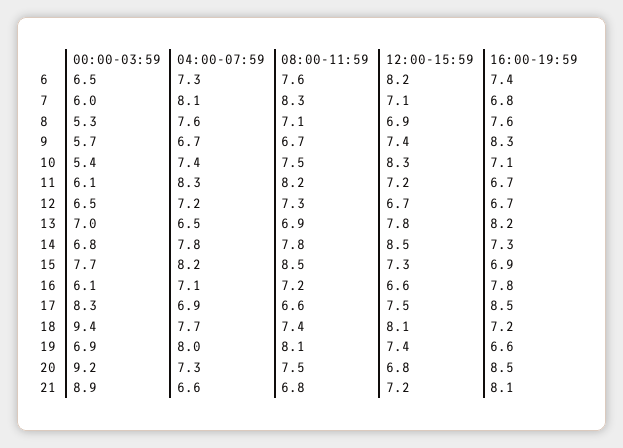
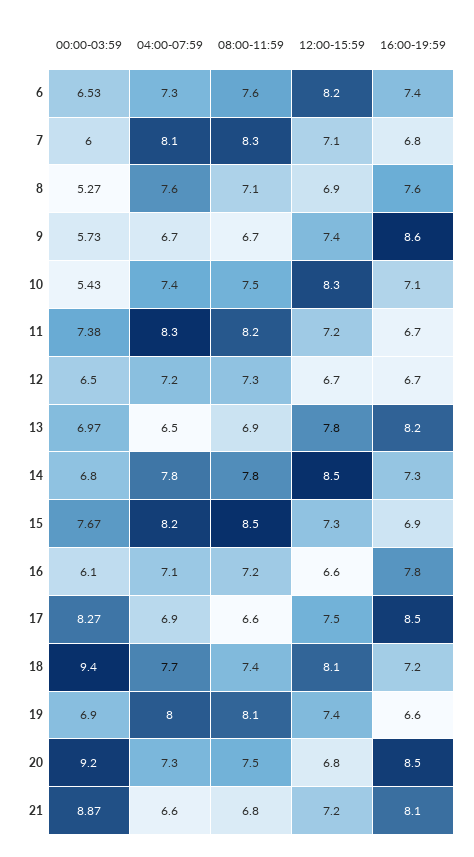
  {
    "00:00-03:59": {
      "6": 6.53,
      "7": 6,
      "8": 5.27,
      "9": 5.73,
      "10": 5.43,
-     "11": 6.1,
+     "11": 7.38,
      "12": 6.5,
      "13": 6.97,
      "14": 6.8,
      "15": 7.67,
      "16": 6.1,
      "17": 8.27,
      "18": 9.4,
      "19": 6.9,
      "20": 9.2,
      "21": 8.87
    },
    "04:00-07:59": {
      "6": 7.3,
      "7": 8.1,
      "8": 7.6,
      "9": 6.7,
      "10": 7.4,
      "11": 8.3,
      "12": 7.2,
      "13": 6.5,
      "14": 7.8,
      "15": 8.2,
      "16": 7.1,
      "17": 6.9,
      "18": 7.7,
      "19": 8,
      "20": 7.3,
      "21": 6.6
    },
    "08:00-11:59": {
      "6": 7.6,
      "7": 8.3,
      "8": 7.1,
      "9": 6.7,
      "10": 7.5,
      "11": 8.2,
      "12": 7.3,
      "13": 6.9,
      "14": 7.8,
      "15": 8.5,
      "16": 7.2,
      "17": 6.6,
      "18": 7.4,
      "19": 8.1,
      "20": 7.5,
      "21": 6.8
    },
    "12:00-15:59": {
      "6": 8.2,
      "7": 7.1,
      "8": 6.9,
      "9": 7.4,
      "10": 8.3,
      "11": 7.2,
      "12": 6.7,
      "13": 7.8,
      "14": 8.5,
      "15": 7.3,
      "16": 6.6,
      "17": 7.5,
      "18": 8.1,
      "19": 7.4,
      "20": 6.8,
      "21": 7.2
    },
    "16:00-19:59": {
      "6": 7.4,
      "7": 6.8,
      "8": 7.6,
-     "9": 8.3,
+     "9": 8.6,
      "10": 7.1,
      "11": 6.7,
      "12": 6.7,
      "13": 8.2,
      "14": 7.3,
      "15": 6.9,
      "16": 7.8,
      "17": 8.5,
      "18": 7.2,
      "19": 6.6,
      "20": 8.5,
      "21": 8.1
    }
  }

